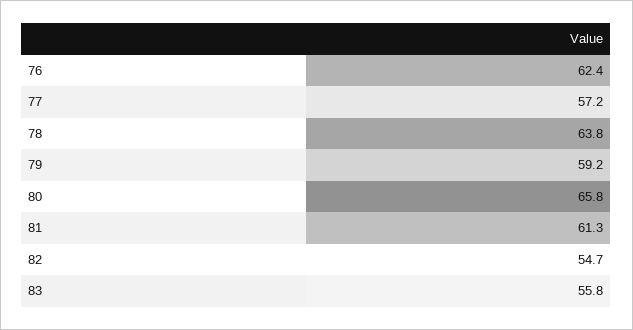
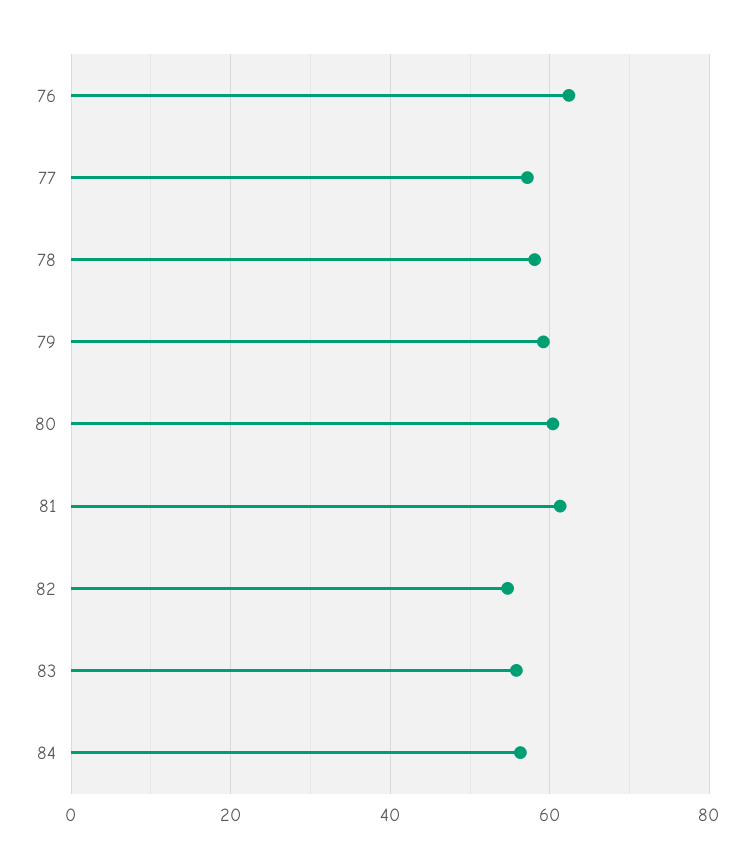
  {
    "76": 62.4,
    "77": 57.2,
-   "78": 63.8,
+   "78": 58,
    "79": 59.2,
-   "80": 65.8,
+   "80": 60,
    "81": 61.3,
    "82": 54.7,
-   "83": 55.8
+   "83": 55.8,
+   "84": 56
  }

